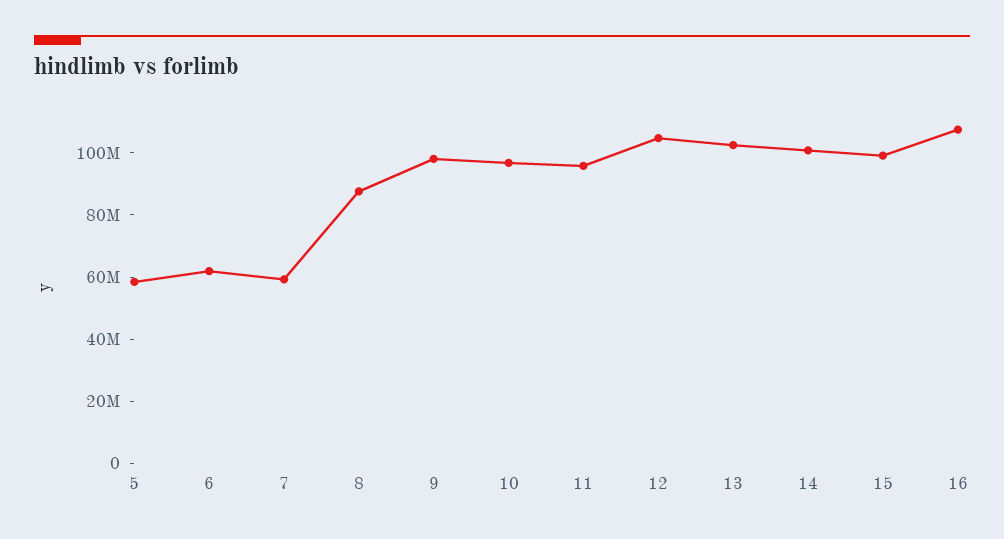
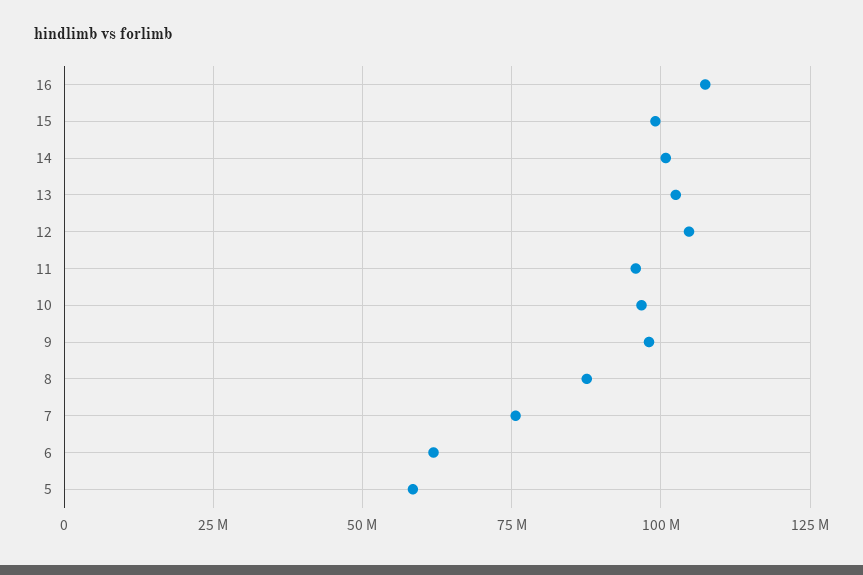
  {
    "5": 57500000,
    "6": 62500000,
-   "7": 60000000,
+   "7": 75000000,
    "8": 87500000,
    "9": 97500000,
    "10": 97500000,
    "11": 95000000,
    "12": 105000000,
    "13": 102500000,
    "14": 100000000,
    "15": 100000000,
    "16": 107500000
  }

